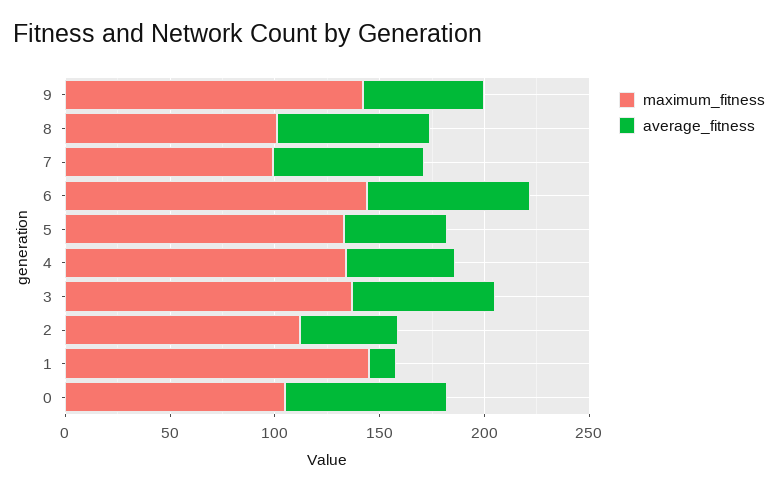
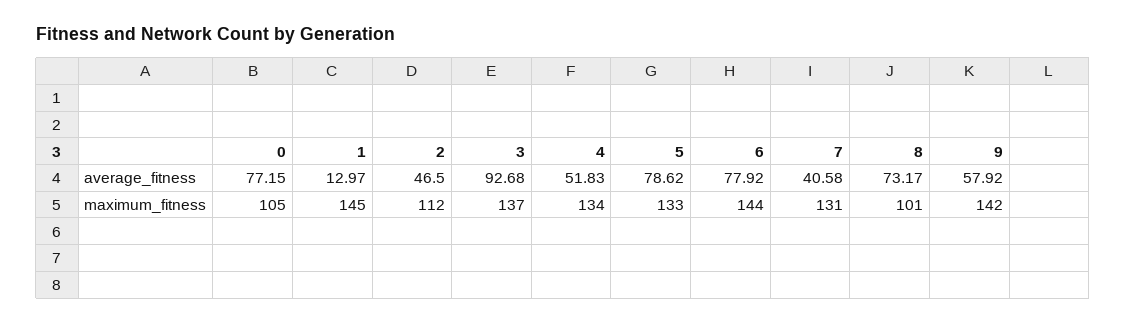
  {
    "maximum_fitness": {
      "9": 142,
      "8": 101,
-     "7": 100,
+     "7": 131,
      "6": 144,
      "5": 133,
      "4": 134,
      "3": 137,
      "2": 112,
      "1": 145,
      "0": 105
    },
    "average_fitness": {
      "9": 57.92,
      "8": 73.17,
-     "7": 70,
+     "7": 40.58,
      "6": 77.92,
-     "5": 50,
+     "5": 78.62,
      "4": 51.83,
-     "3": 70,
+     "3": 92.68,
      "2": 46.5,
      "1": 12.97,
      "0": 77.15
    }
  }

